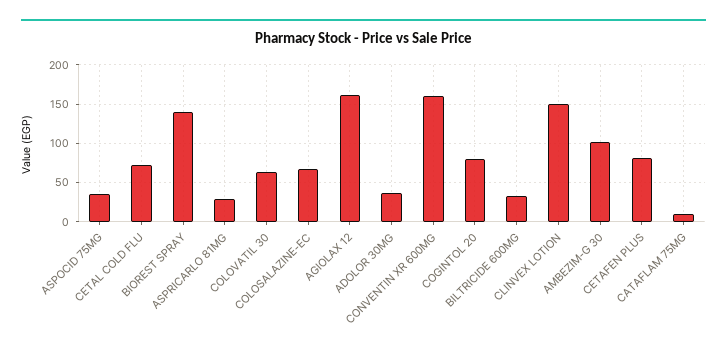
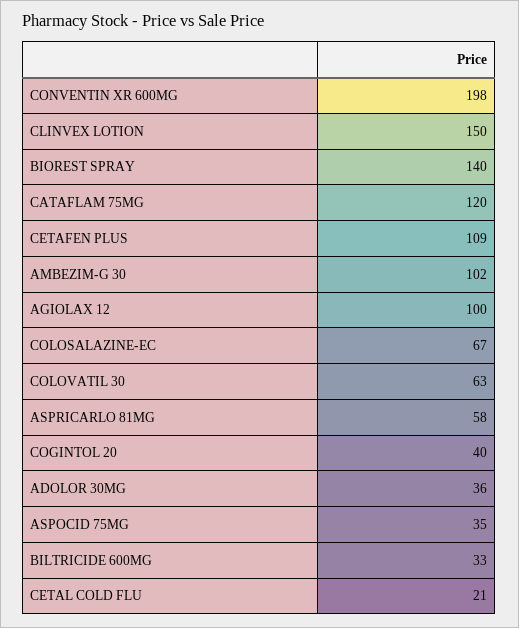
  {
    "ASPOCID 75MG": 35,
-   "CETAL COLD FLU": 70,
+   "CETAL COLD FLU": 21,
    "BIOREST SPRAY": 140,
-   "ASPRICARLO 81MG": 30,
+   "ASPRICARLO 81MG": 58,
    "COLOVATIL 30": 63,
    "COLOSALAZINE-EC": 67,
-   "AGIOLAX 12": 160,
+   "AGIOLAX 12": 100,
    "ADOLOR 30MG": 36,
-   "CONVENTIN XR 600MG": 160,
+   "CONVENTIN XR 600MG": 198,
-   "COGINTOL 20": 80,
+   "COGINTOL 20": 40,
    "BILTRICIDE 600MG": 33,
    "CLINVEX LOTION": 150,
    "AMBEZIM-G 30": 102,
-   "CETAFEN PLUS": 80,
+   "CETAFEN PLUS": 109,
-   "CATAFLAM 75MG": 10
+   "CATAFLAM 75MG": 120
  }

